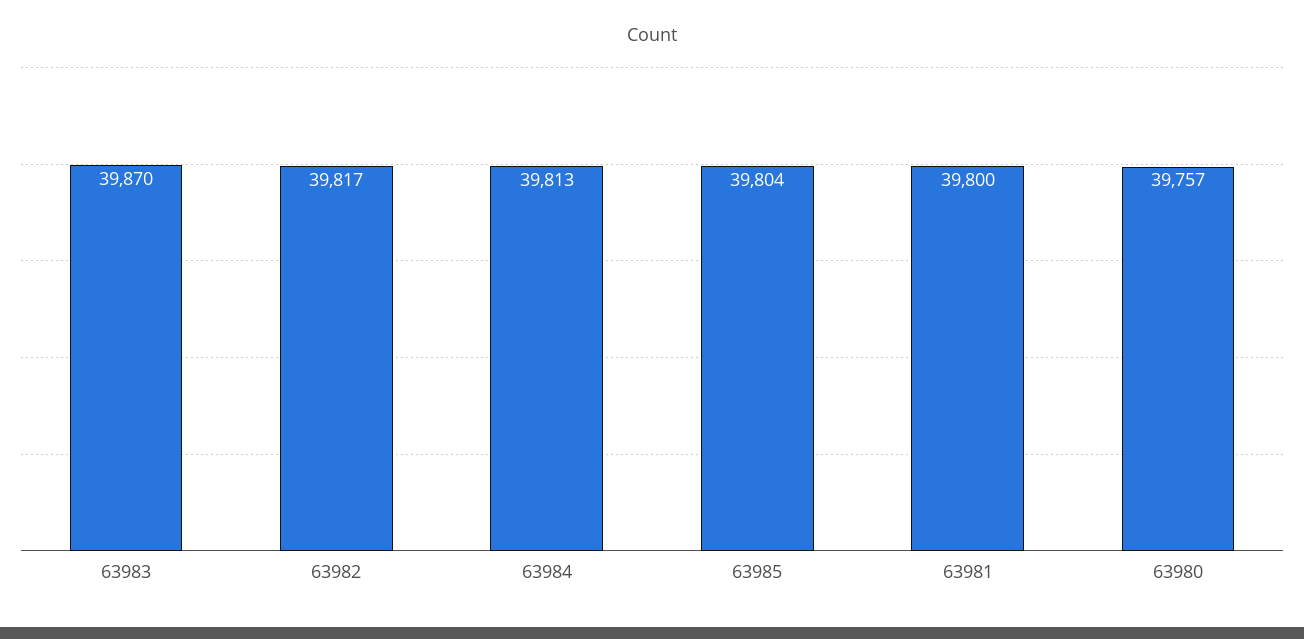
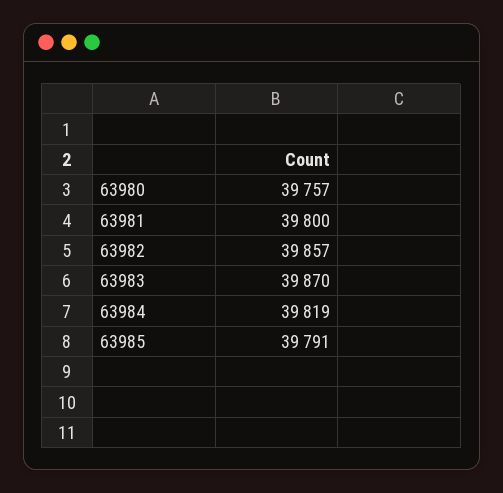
  {
    "63983": 39870,
-   "63982": 39817,
+   "63982": 39857,
-   "63984": 39813,
+   "63984": 39819,
-   "63985": 39804,
+   "63985": 39791,
    "63981": 39800,
    "63980": 39757
  }

